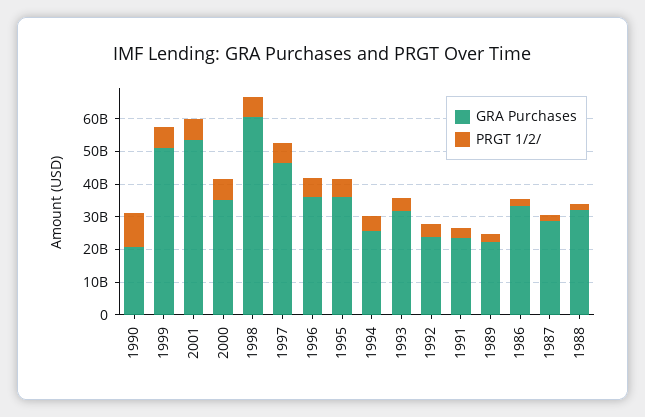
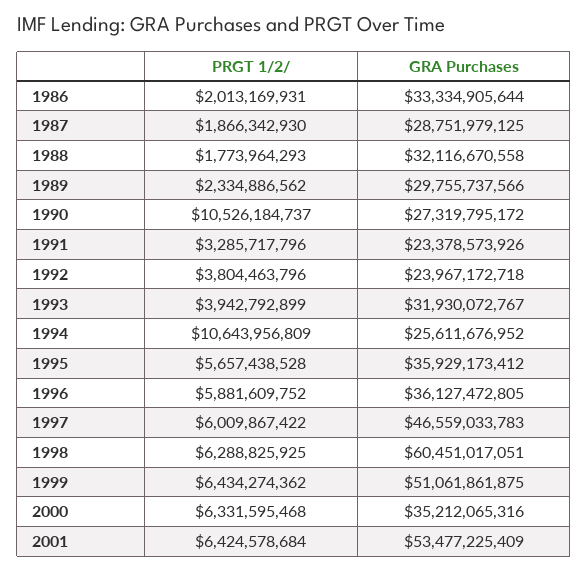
  {
    "GRA Purchases": {
-     "1990": 20000000000,
+     "1990": 27319795172,
      "1999": 51061861875,
      "2001": 53477225409,
      "2000": 35212065316,
      "1998": 60451017051,
      "1997": 46559033783,
      "1996": 36127472805,
      "1995": 35929173412,
      "1994": 25611676952,
      "1993": 31930072767,
      "1992": 23967172718,
      "1991": 23378573926,
-     "1989": 22500000000,
+     "1989": 29755737566,
      "1986": 33334905644,
      "1987": 28751979125,
      "1988": 32116670558
    },
    "PRGT 1/2/": {
      "1990": 10526184737,
      "1999": 6434274362,
      "2001": 6424578684,
      "2000": 6331595468,
      "1998": 6288825925,
      "1997": 6009867422,
      "1996": 5881609752,
      "1995": 5657438528,
-     "1994": 5000000000,
+     "1994": 10643956809,
      "1993": 3942792899,
      "1992": 3804463796,
      "1991": 3285717796,
      "1989": 2334886562,
      "1986": 2013169931,
      "1987": 1866342930,
      "1988": 1773964293
    }
  }

